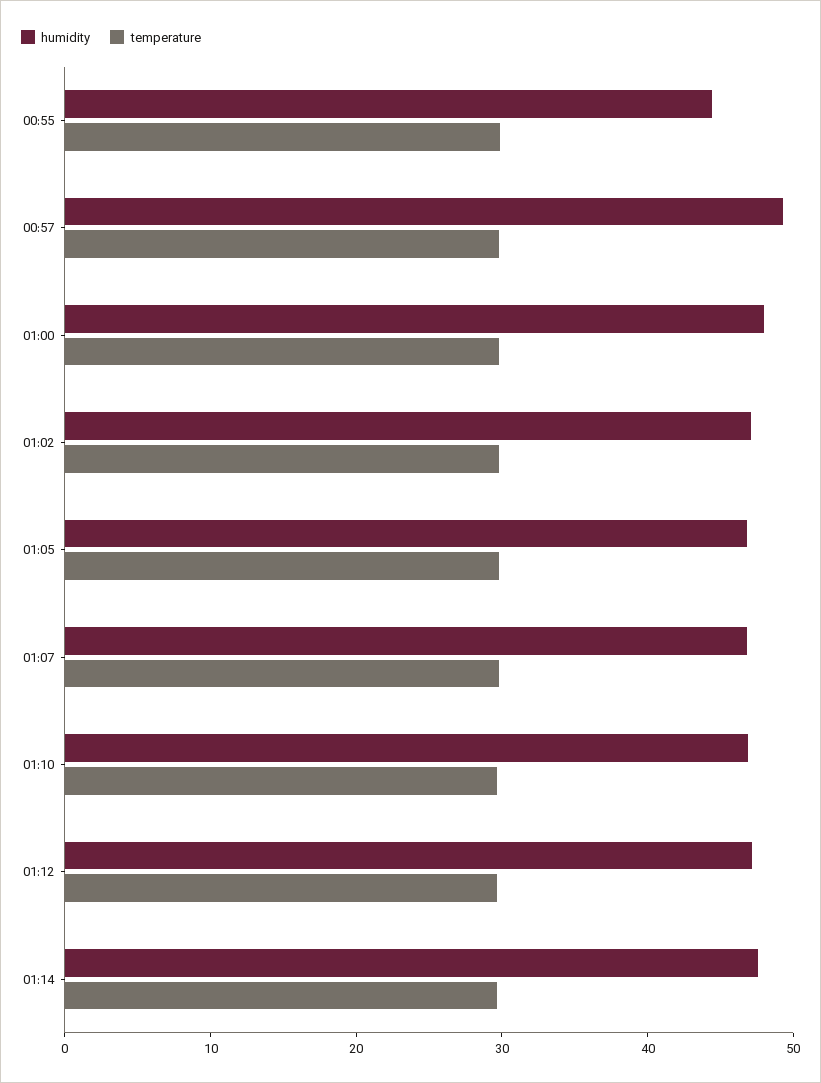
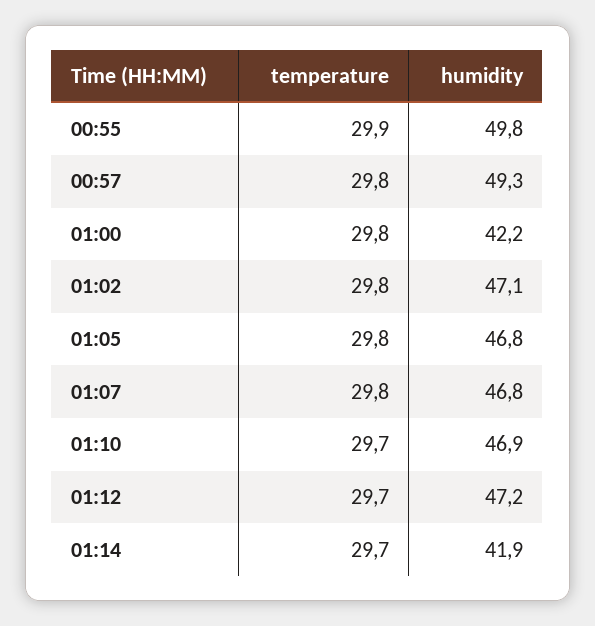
  {
    "humidity": {
-     "00:55": 44,
+     "00:55": 49.8,
      "00:57": 49.3,
-     "01:00": 48,
+     "01:00": 42.2,
      "01:02": 47.1,
      "01:05": 46.8,
      "01:07": 46.8,
      "01:10": 46.9,
      "01:12": 47.2,
-     "01:14": 48
+     "01:14": 41.9
    },
    "temperature": {
      "00:55": 29.9,
      "00:57": 29.8,
      "01:00": 29.8,
      "01:02": 29.8,
      "01:05": 29.8,
      "01:07": 29.8,
      "01:10": 29.7,
      "01:12": 29.7,
      "01:14": 29.7
    }
  }

